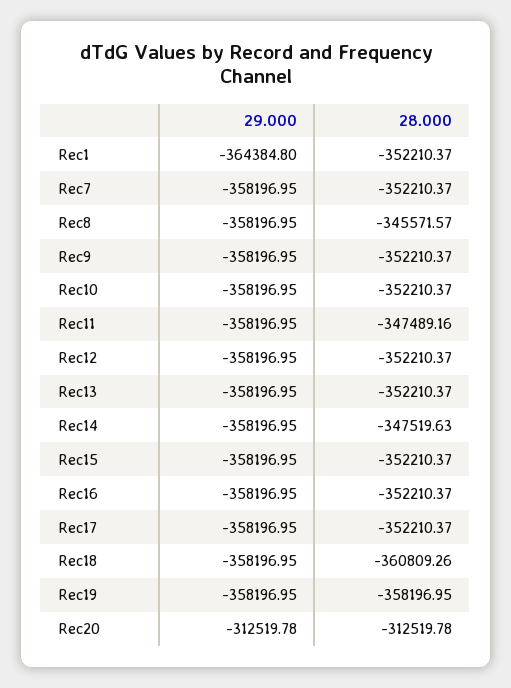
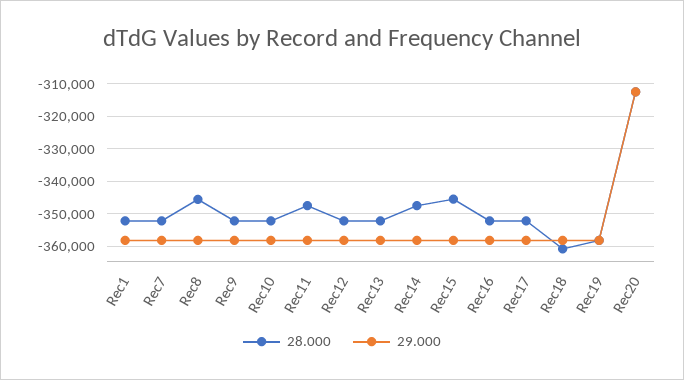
  {
    "29.000": {
-     "Rec1": -364384.8,
+     "Rec1": -358000,
      "Rec7": -358196.95,
      "Rec8": -358196.95,
      "Rec9": -358196.95,
      "Rec10": -358196.95,
      "Rec11": -358196.95,
      "Rec12": -358196.95,
      "Rec13": -358196.95,
      "Rec14": -358196.95,
      "Rec15": -358196.95,
      "Rec16": -358196.95,
      "Rec17": -358196.95,
      "Rec18": -358196.95,
      "Rec19": -358196.95,
      "Rec20": -312519.78
    },
    "28.000": {
      "Rec1": -352210.37,
      "Rec7": -352210.37,
      "Rec8": -345571.57,
      "Rec9": -352210.37,
      "Rec10": -352210.37,
      "Rec11": -347489.16,
      "Rec12": -352210.37,
      "Rec13": -352210.37,
      "Rec14": -347519.63,
-     "Rec15": -352210.37,
+     "Rec15": -346000,
      "Rec16": -352210.37,
      "Rec17": -352210.37,
      "Rec18": -360809.26,
      "Rec19": -358196.95,
      "Rec20": -312519.78
    }
  }

